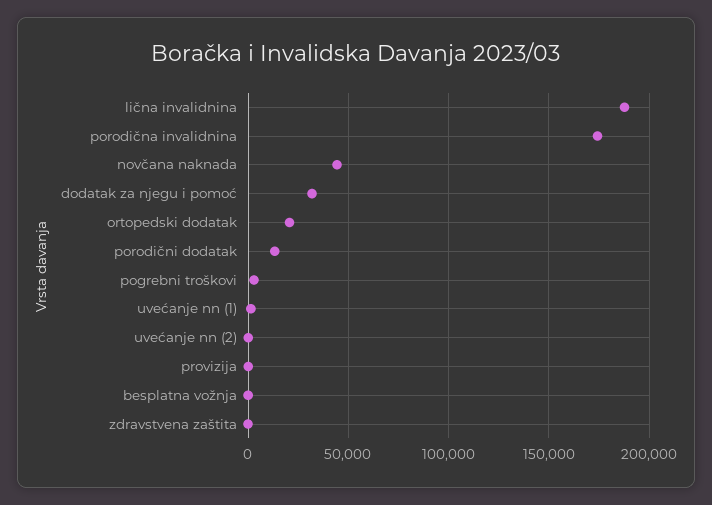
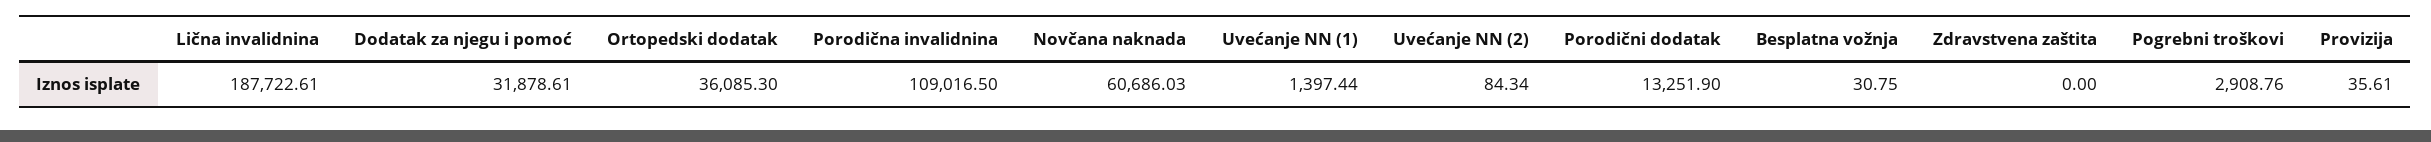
  {
    "lična invalidnina": 187722.61,
-   "porodična invalidnina": 175000,
+   "porodična invalidnina": 109016.5,
-   "novčana naknada": 45000,
+   "novčana naknada": 60686.03,
    "dodatak za njegu i pomoć": 31878.61,
-   "ortopedski dodatak": 20000,
+   "ortopedski dodatak": 36085.3,
    "porodični dodatak": 13251.9,
    "pogrebni troškovi": 2908.76,
    "uvećanje nn (1)": 1397.44,
    "uvećanje nn (2)": 84.34,
    "provizija": 35.61,
    "besplatna vožnja": 30.75,
    "zdravstvena zaštita": 0
  }

